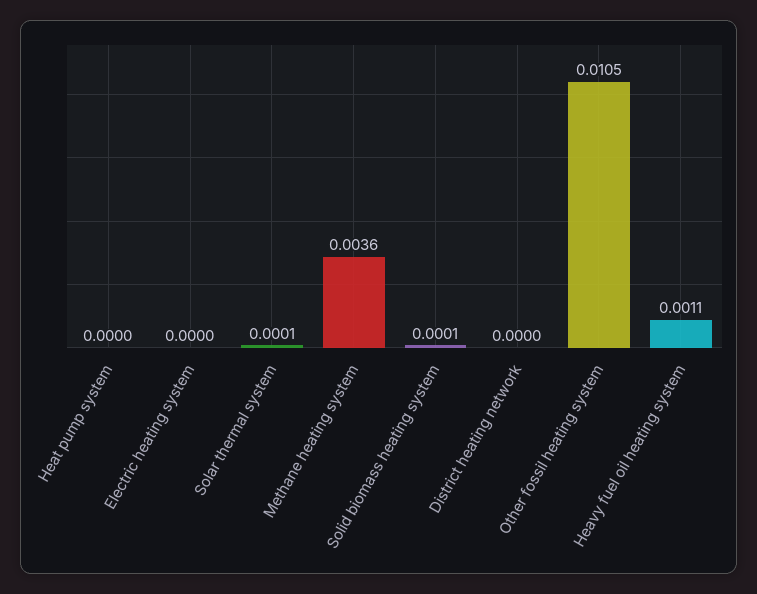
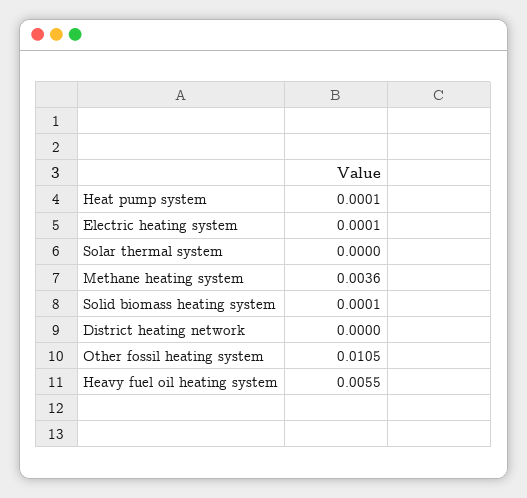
  {
-   "Heat pump system": 0,
+   "Heat pump system": 0.0001,
-   "Electric heating system": 0,
+   "Electric heating system": 0.0001,
-   "Solar thermal system": 0.0001,
+   "Solar thermal system": 0,
    "Methane heating system": 0.0036,
    "Solid biomass heating system": 0.0001,
    "District heating network": 0,
    "Other fossil heating system": 0.0105,
-   "Heavy fuel oil heating system": 0.0011
+   "Heavy fuel oil heating system": 0.0055
  }

